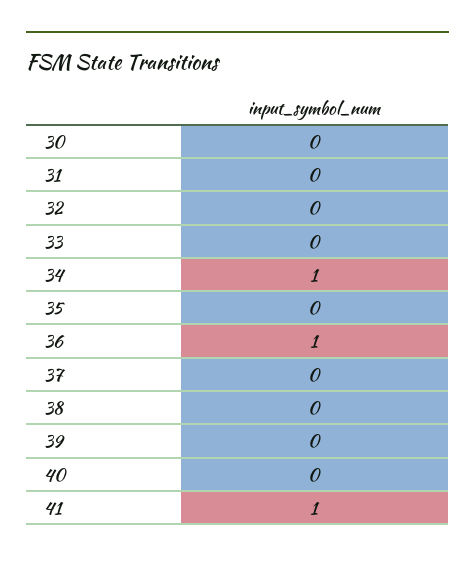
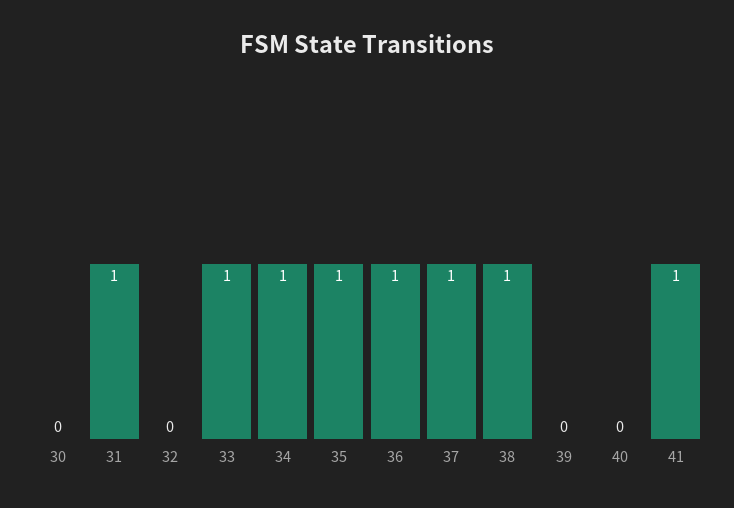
  {
    "30": 0,
-   "31": 0,
+   "31": 1,
    "32": 0,
-   "33": 0,
+   "33": 1,
    "34": 1,
-   "35": 0,
+   "35": 1,
    "36": 1,
-   "37": 0,
+   "37": 1,
-   "38": 0,
+   "38": 1,
    "39": 0,
    "40": 0,
    "41": 1
  }

